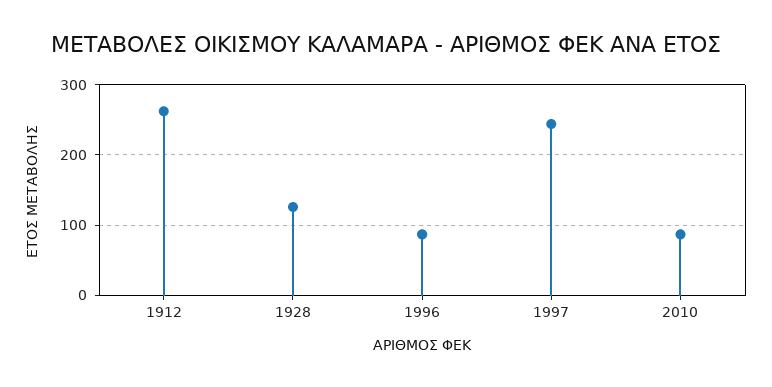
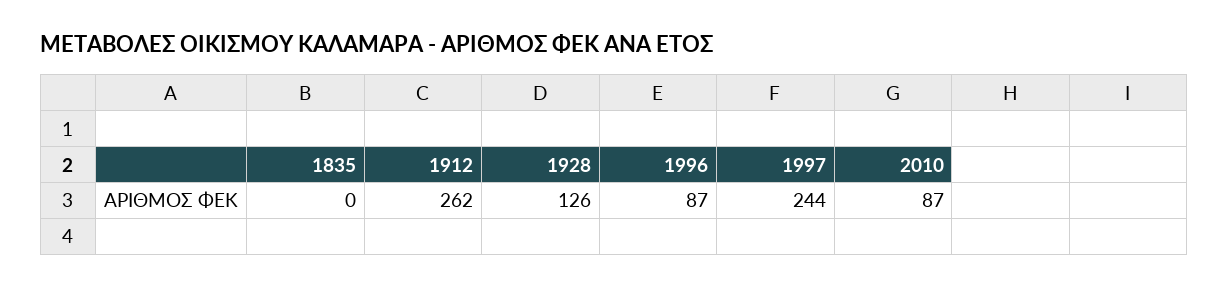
  {
    "1912": 262,
    "1928": 126,
    "1996": 87,
    "1997": 244,
-   "2010": 87
+   "2010": 87,
+   "1835": 0
  }

